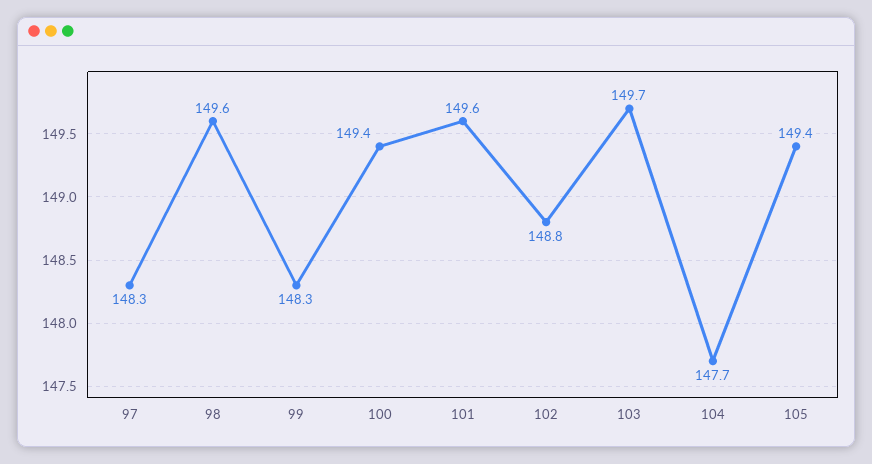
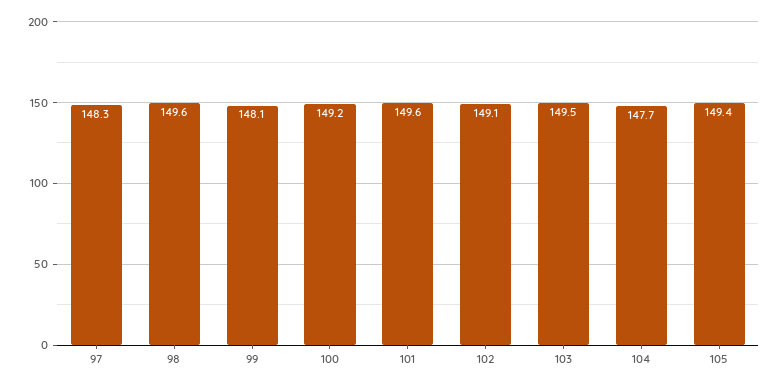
  {
    "97": 148.3,
    "98": 149.6,
-   "99": 148.3,
+   "99": 148.1,
-   "100": 149.4,
+   "100": 149.2,
    "101": 149.6,
-   "102": 148.8,
+   "102": 149.1,
-   "103": 149.7,
+   "103": 149.5,
    "104": 147.7,
    "105": 149.4
  }

